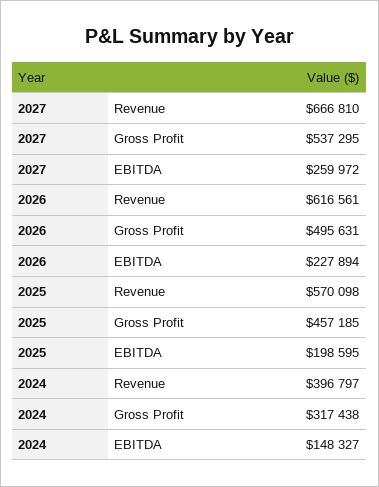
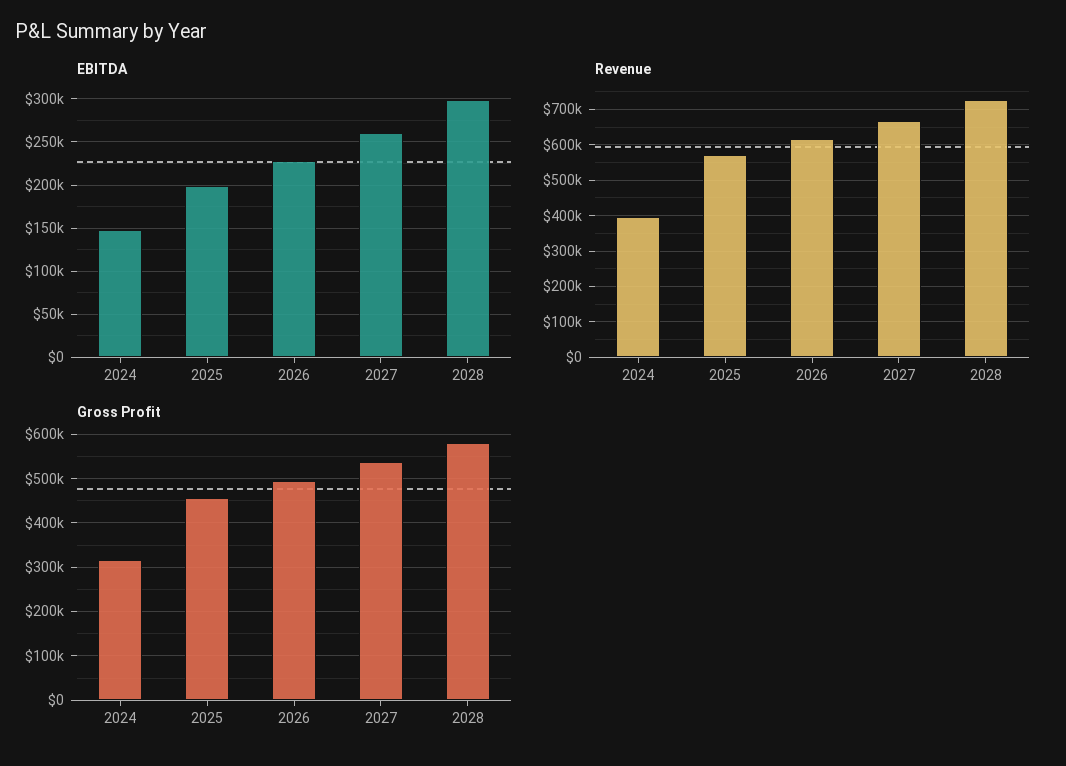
  {
    "Revenue": {
      "2027": 666810,
      "2026": 616561,
      "2025": 570098,
-     "2024": 396797
+     "2024": 396797,
+     "2028": 720000
    },
    "Gross Profit": {
      "2027": 537295,
      "2026": 495631,
      "2025": 457185,
-     "2024": 317438
+     "2024": 317438,
+     "2028": 580000
    },
    "EBITDA": {
      "2027": 259972,
      "2026": 227894,
      "2025": 198595,
-     "2024": 148327
+     "2024": 148327,
+     "2028": 300000
    }
  }

